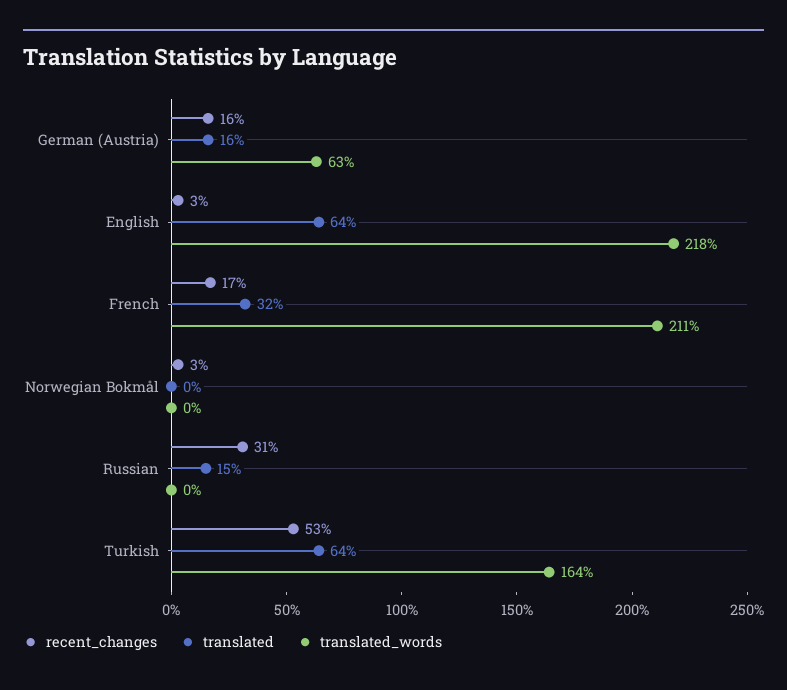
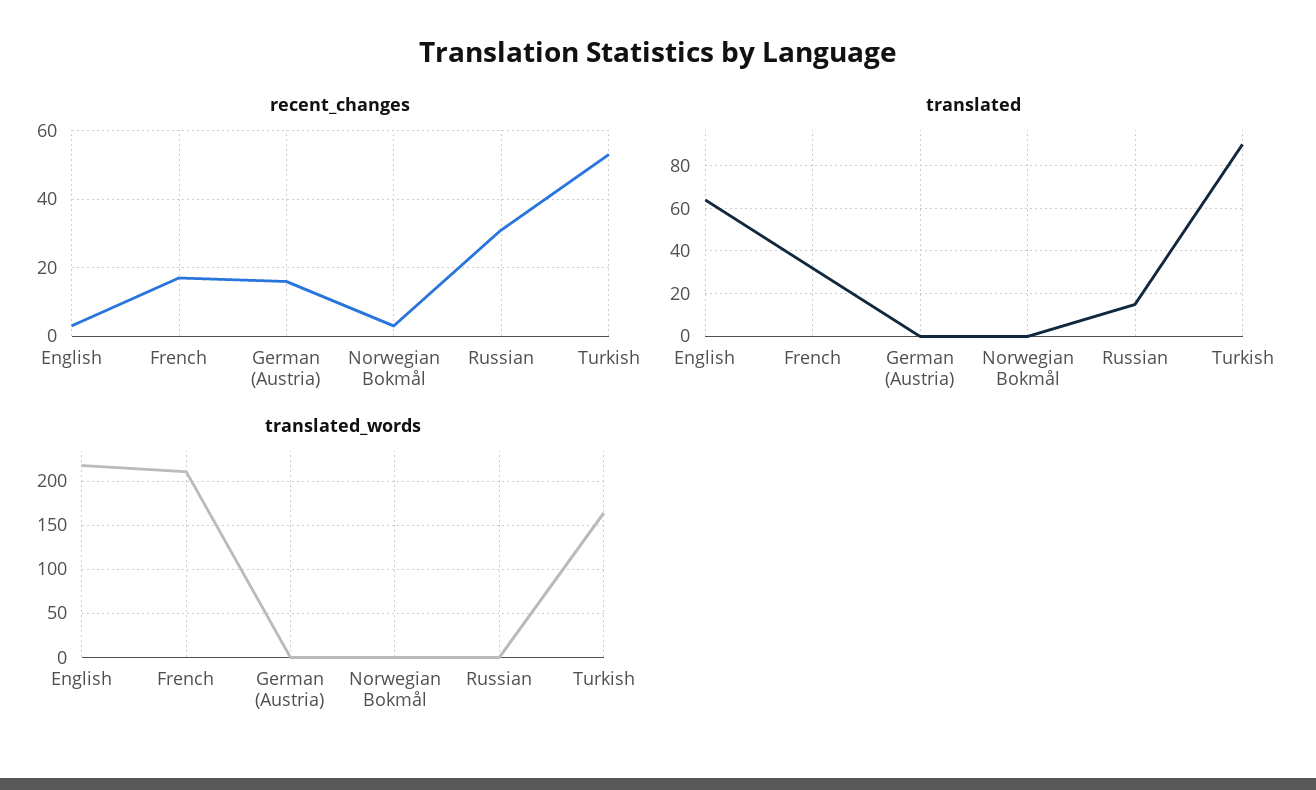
  {
    "recent_changes": {
      "German (Austria)": 16,
      "English": 3,
      "French": 17,
      "Norwegian Bokmål": 3,
      "Russian": 31,
      "Turkish": 53
    },
    "translated": {
-     "German (Austria)": 16,
+     "German (Austria)": 0,
      "English": 64,
      "French": 32,
      "Norwegian Bokmål": 0,
      "Russian": 15,
-     "Turkish": 64
+     "Turkish": 90
    },
    "translated_words": {
-     "German (Austria)": 63,
+     "German (Austria)": 0,
      "English": 218,
      "French": 211,
      "Norwegian Bokmål": 0,
      "Russian": 0,
      "Turkish": 164
    }
  }

